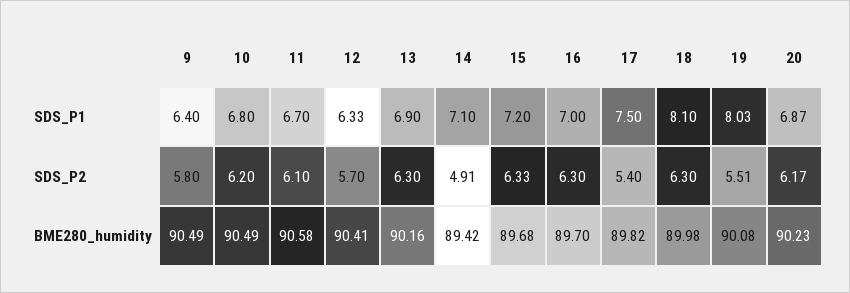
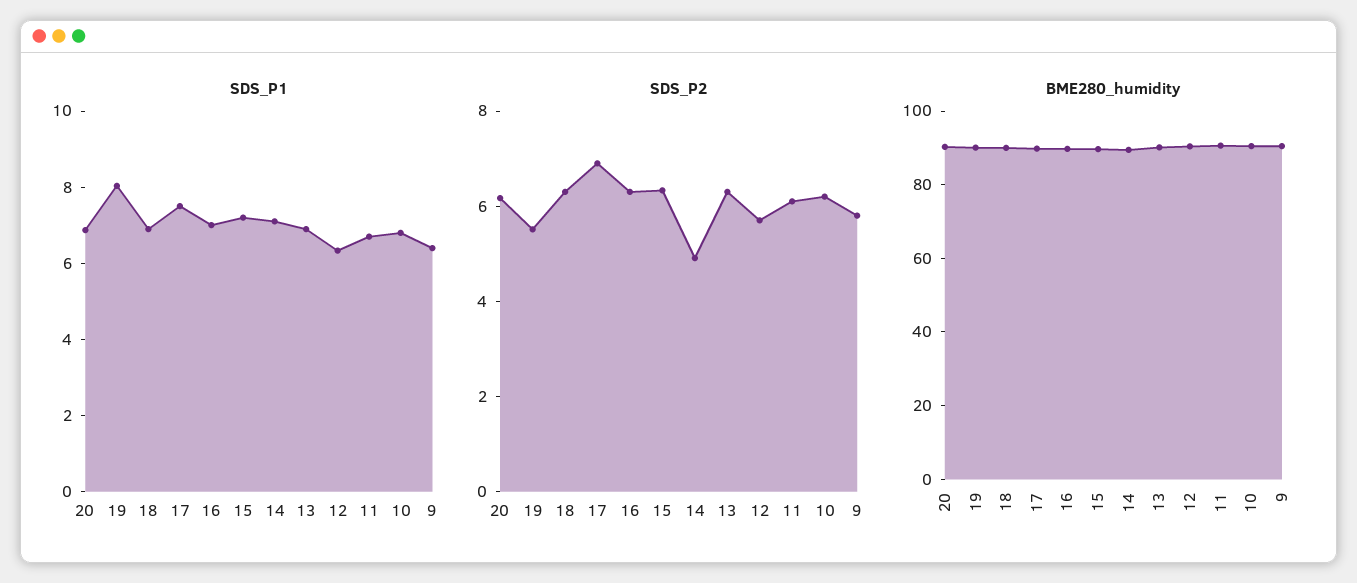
  {
    "SDS_P1": {
      "9": 6.4,
      "10": 6.8,
      "11": 6.7,
      "12": 6.33,
      "13": 6.9,
      "14": 7.1,
      "15": 7.2,
      "16": 7,
      "17": 7.5,
-     "18": 8.1,
+     "18": 7,
      "19": 8.03,
      "20": 6.87
    },
    "SDS_P2": {
      "9": 5.8,
      "10": 6.2,
      "11": 6.1,
      "12": 5.7,
      "13": 6.3,
      "14": 4.91,
      "15": 6.33,
      "16": 6.3,
-     "17": 5.4,
+     "17": 7,
      "18": 6.3,
      "19": 5.51,
      "20": 6.17
    },
    "BME280_humidity": {
      "9": 90.49,
      "10": 90.49,
      "11": 90.58,
      "12": 90.41,
      "13": 90.16,
      "14": 89.42,
      "15": 89.68,
      "16": 89.7,
      "17": 89.82,
      "18": 89.98,
      "19": 90.08,
      "20": 90.23
    }
  }

